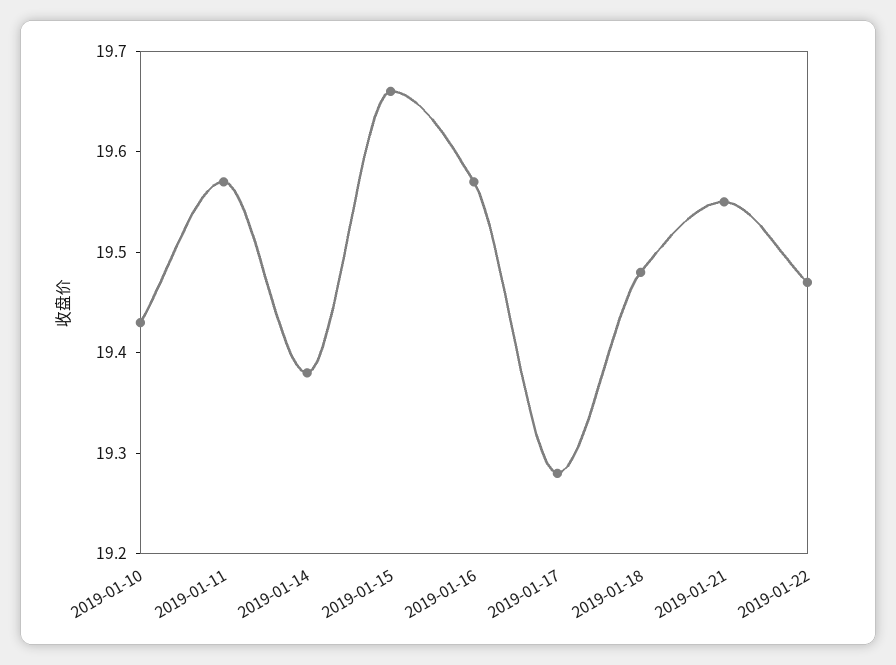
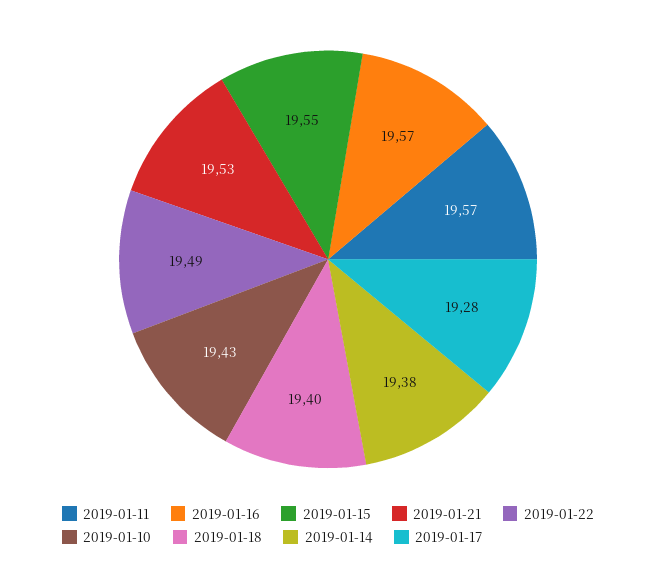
  {
    "2019-01-10": 19.43,
    "2019-01-11": 19.57,
    "2019-01-14": 19.38,
-   "2019-01-15": 19.66,
+   "2019-01-15": 19.55,
    "2019-01-16": 19.57,
    "2019-01-17": 19.28,
-   "2019-01-18": 19.48,
+   "2019-01-18": 19.4,
-   "2019-01-21": 19.55,
+   "2019-01-21": 19.53,
-   "2019-01-22": 19.47
+   "2019-01-22": 19.49
  }

